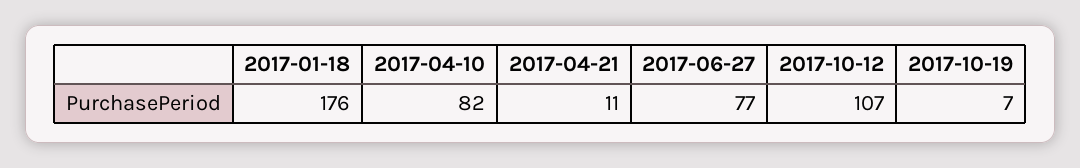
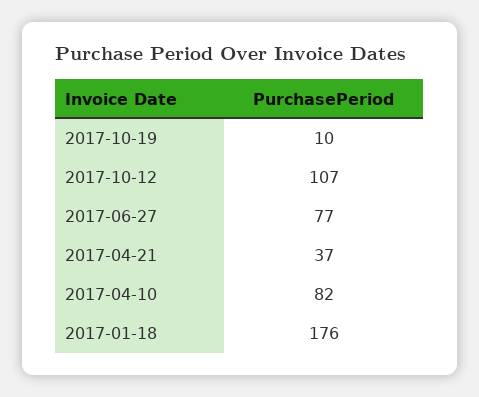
  {
    "2017-01-18": 176,
    "2017-04-10": 82,
-   "2017-04-21": 11,
+   "2017-04-21": 37,
    "2017-06-27": 77,
    "2017-10-12": 107,
-   "2017-10-19": 7
+   "2017-10-19": 10
  }

